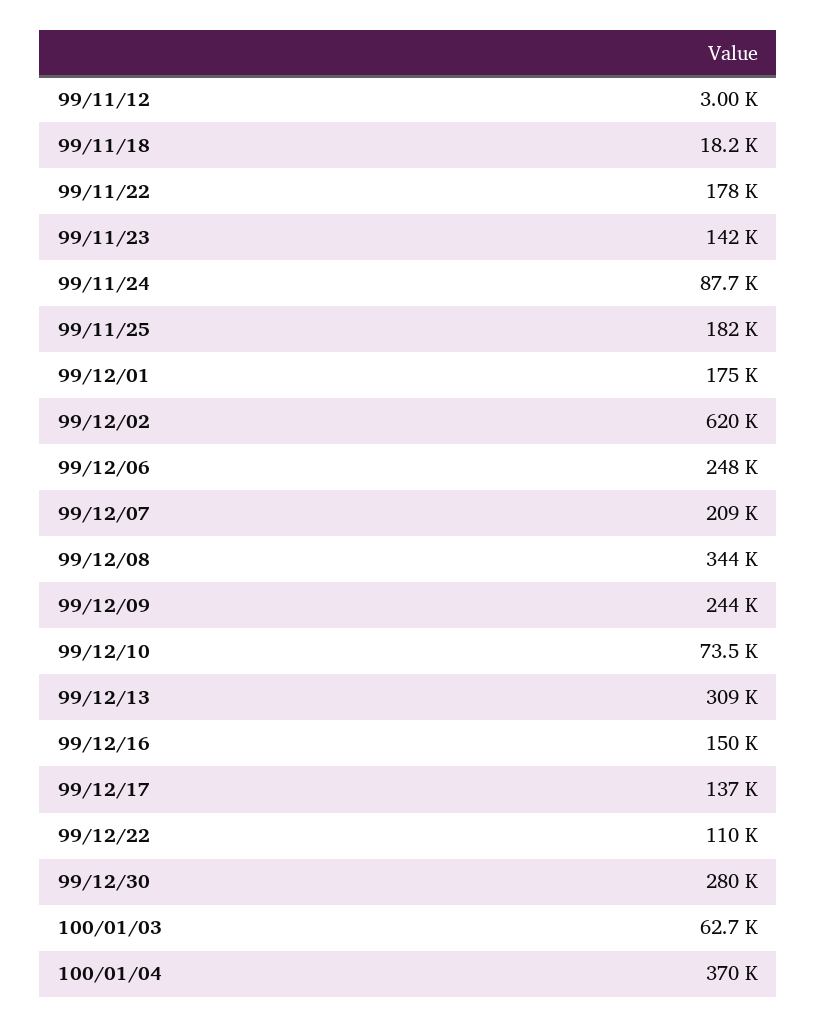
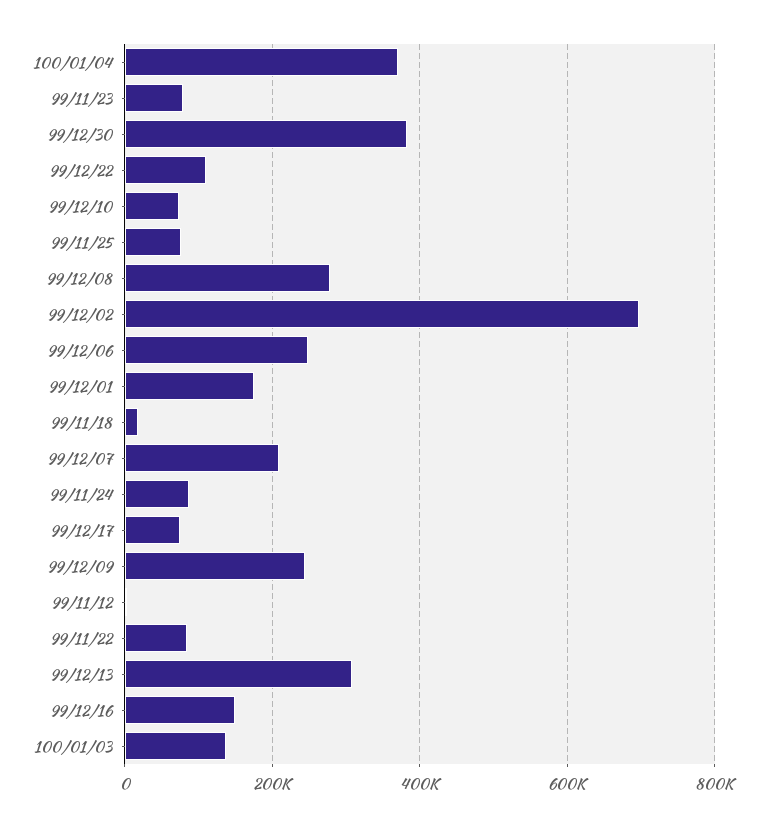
  {
    "99/11/12": 3000,
    "99/11/18": 18200,
-   "99/11/22": 178000,
+   "99/11/22": 80000,
-   "99/11/23": 142000,
+   "99/11/23": 80000,
    "99/11/24": 87700,
-   "99/11/25": 182000,
+   "99/11/25": 80000,
    "99/12/01": 175000,
-   "99/12/02": 620000,
+   "99/12/02": 700000,
    "99/12/06": 248000,
    "99/12/07": 209000,
-   "99/12/08": 344000,
+   "99/12/08": 280000,
    "99/12/09": 244000,
    "99/12/10": 73500,
    "99/12/13": 309000,
    "99/12/16": 150000,
-   "99/12/17": 137000,
+   "99/12/17": 80000,
    "99/12/22": 110000,
-   "99/12/30": 280000,
+   "99/12/30": 380000,
-   "100/01/03": 62700,
+   "100/01/03": 140000,
    "100/01/04": 370000
  }

